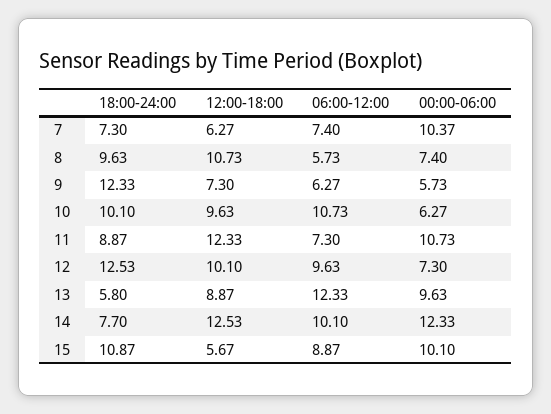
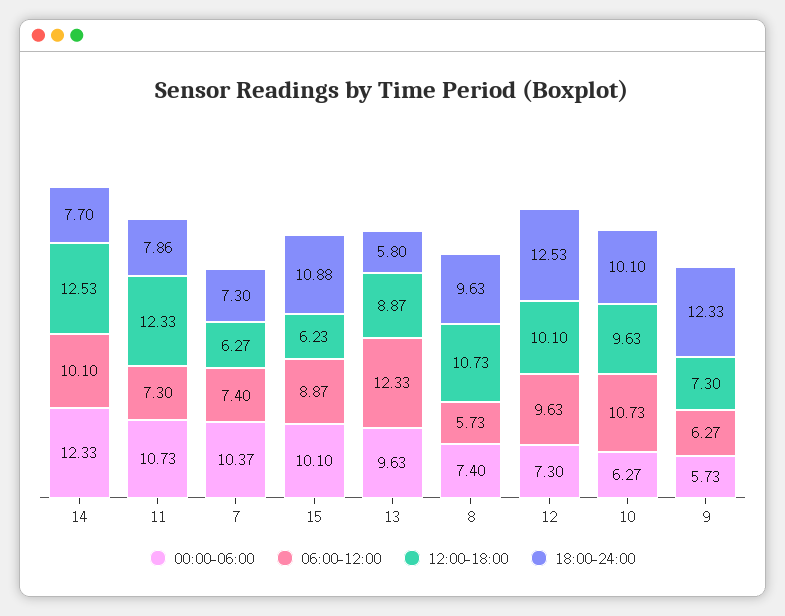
  {
    "18:00-24:00": {
      "7": 7.3,
      "8": 9.63,
      "9": 12.33,
      "10": 10.1,
-     "11": 8.87,
+     "11": 7.86,
      "12": 12.53,
      "13": 5.8,
      "14": 7.7,
-     "15": 10.87
+     "15": 10.88
    },
    "12:00-18:00": {
      "7": 6.27,
      "8": 10.73,
      "9": 7.3,
      "10": 9.63,
      "11": 12.33,
      "12": 10.1,
      "13": 8.87,
      "14": 12.53,
-     "15": 5.67
+     "15": 6.23
    },
    "06:00-12:00": {
      "7": 7.4,
      "8": 5.73,
      "9": 6.27,
      "10": 10.73,
      "11": 7.3,
      "12": 9.63,
      "13": 12.33,
      "14": 10.1,
      "15": 8.87
    },
    "00:00-06:00": {
      "7": 10.37,
      "8": 7.4,
      "9": 5.73,
      "10": 6.27,
      "11": 10.73,
      "12": 7.3,
      "13": 9.63,
      "14": 12.33,
      "15": 10.1
    }
  }

